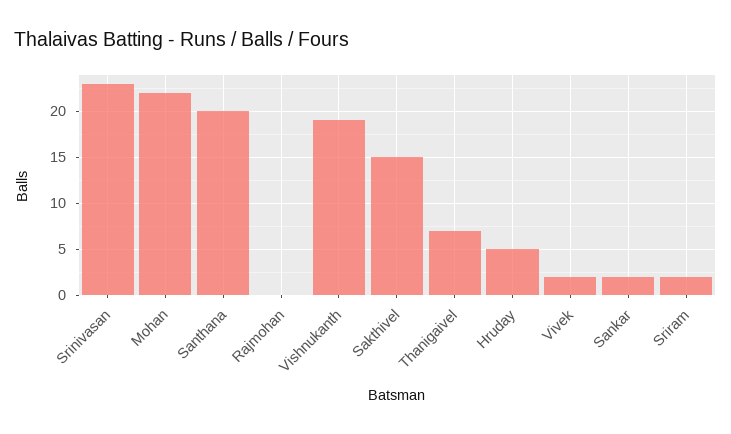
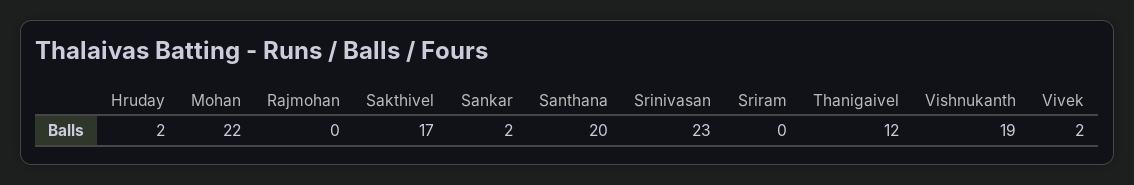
  {
    "Srinivasan": 23,
    "Mohan": 22,
    "Santhana": 20,
    "Rajmohan": 0,
    "Vishnukanth": 19,
-   "Sakthivel": 15,
+   "Sakthivel": 17,
-   "Thanigaivel": 7,
+   "Thanigaivel": 12,
-   "Hruday": 5,
+   "Hruday": 2,
    "Vivek": 2,
    "Sankar": 2,
-   "Sriram": 2
+   "Sriram": 0
  }

